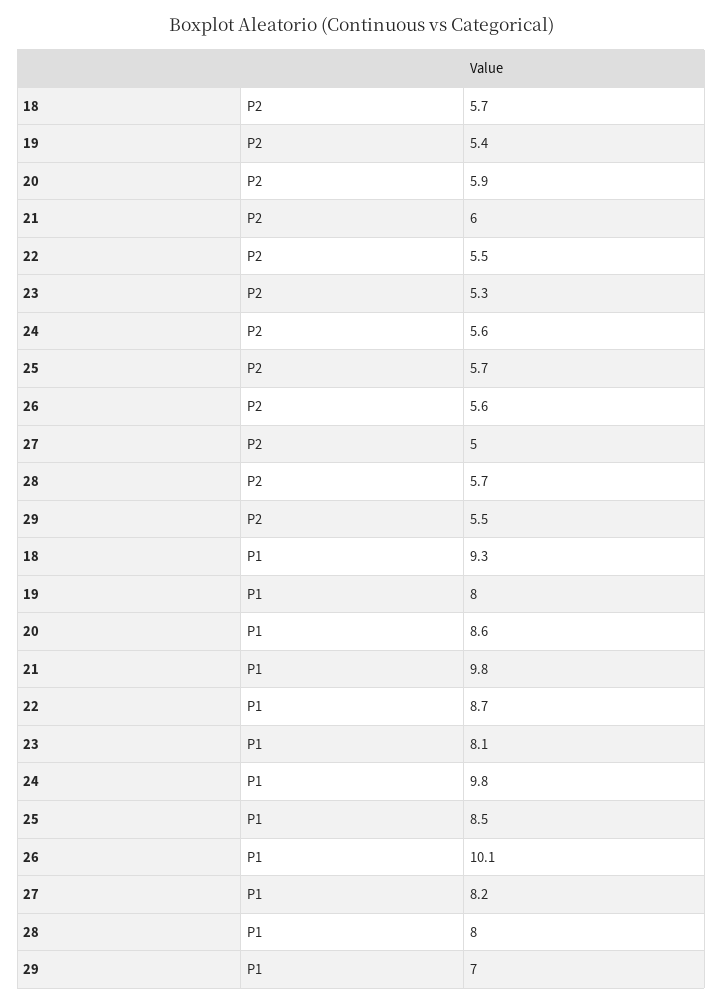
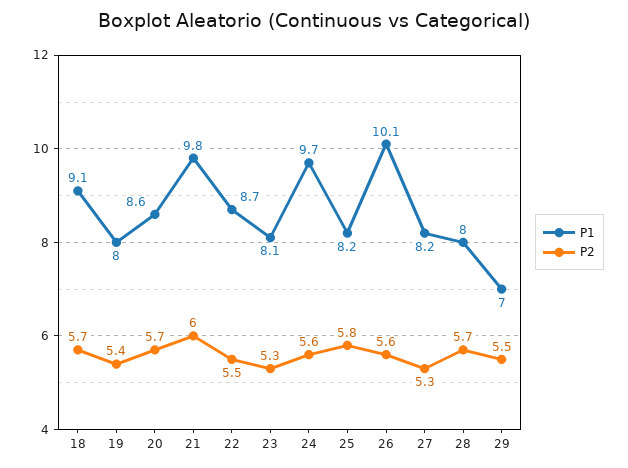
  {
    "P2": {
      "18": 5.7,
      "19": 5.4,
-     "20": 5.9,
+     "20": 5.7,
      "21": 6,
      "22": 5.5,
      "23": 5.3,
      "24": 5.6,
-     "25": 5.7,
+     "25": 5.8,
      "26": 5.6,
-     "27": 5,
+     "27": 5.3,
      "28": 5.7,
      "29": 5.5
    },
    "P1": {
-     "18": 9.3,
+     "18": 9.1,
      "19": 8,
      "20": 8.6,
      "21": 9.8,
      "22": 8.7,
      "23": 8.1,
-     "24": 9.8,
+     "24": 9.7,
-     "25": 8.5,
+     "25": 8.2,
      "26": 10.1,
      "27": 8.2,
      "28": 8,
      "29": 7
    }
  }

